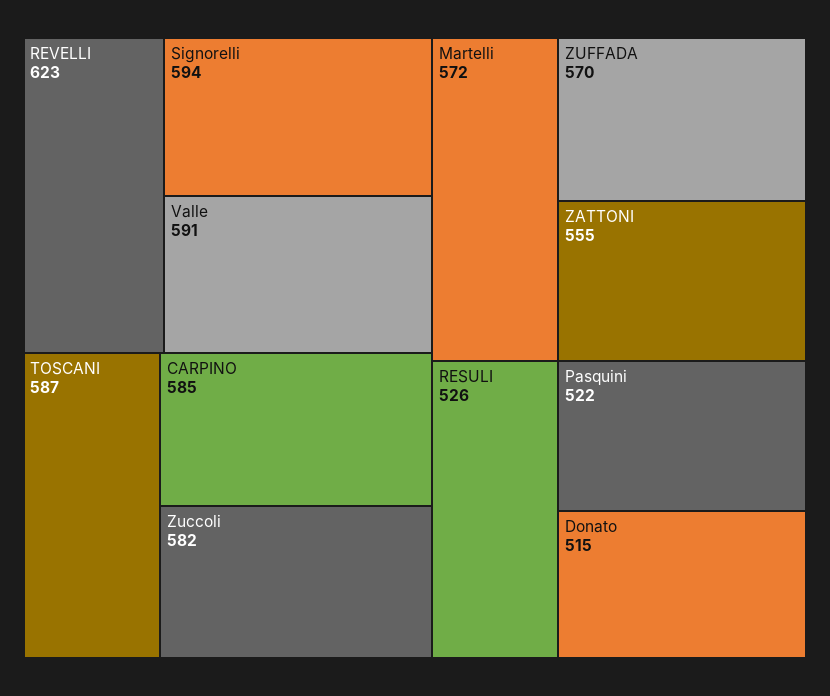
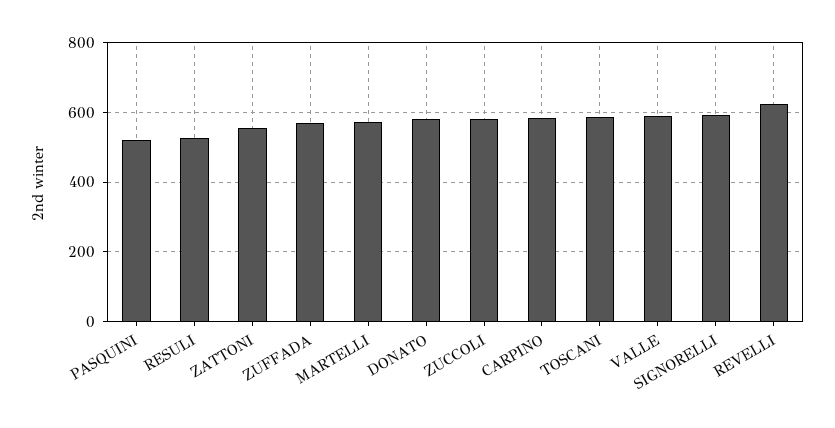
  {
    "REVELLI": 623,
    "Signorelli": 594,
    "Valle": 591,
    "TOSCANI": 587,
    "CARPINO": 585,
    "Zuccoli": 582,
    "Martelli": 572,
    "ZUFFADA": 570,
    "ZATTONI": 555,
    "RESULI": 526,
    "Pasquini": 522,
-   "Donato": 515
+   "Donato": 580
  }

